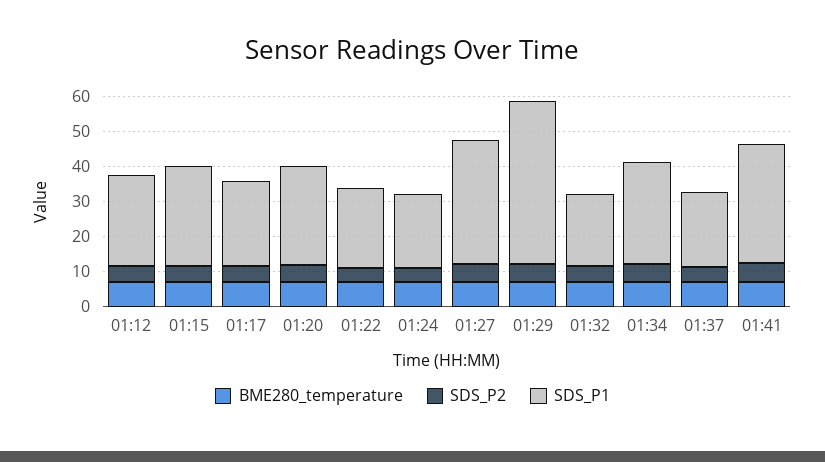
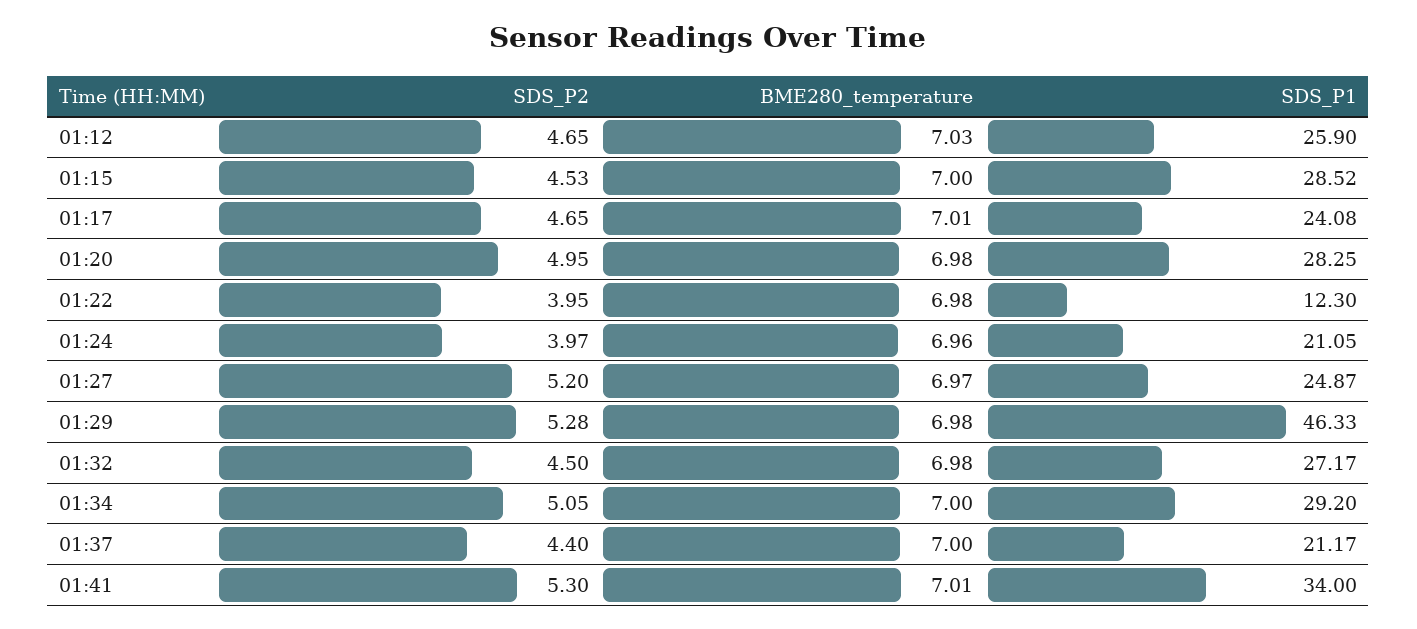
  {
    "BME280_temperature": {
      "01:12": 7.03,
      "01:15": 7,
      "01:17": 7.01,
      "01:20": 6.98,
      "01:22": 6.98,
      "01:24": 6.96,
      "01:27": 6.97,
      "01:29": 6.98,
      "01:32": 6.98,
      "01:34": 7,
      "01:37": 7,
      "01:41": 7.01
    },
    "SDS_P2": {
      "01:12": 4.65,
      "01:15": 4.53,
      "01:17": 4.65,
      "01:20": 4.95,
      "01:22": 3.95,
      "01:24": 3.97,
      "01:27": 5.2,
      "01:29": 5.28,
      "01:32": 4.5,
      "01:34": 5.05,
      "01:37": 4.4,
      "01:41": 5.3
    },
    "SDS_P1": {
      "01:12": 25.9,
      "01:15": 28.52,
      "01:17": 24.08,
      "01:20": 28.25,
-     "01:22": 22.5,
+     "01:22": 12.3,
      "01:24": 21.05,
-     "01:27": 35,
+     "01:27": 24.87,
      "01:29": 46.33,
-     "01:32": 20,
+     "01:32": 27.17,
      "01:34": 29.2,
      "01:37": 21.17,
      "01:41": 34
    }
  }

